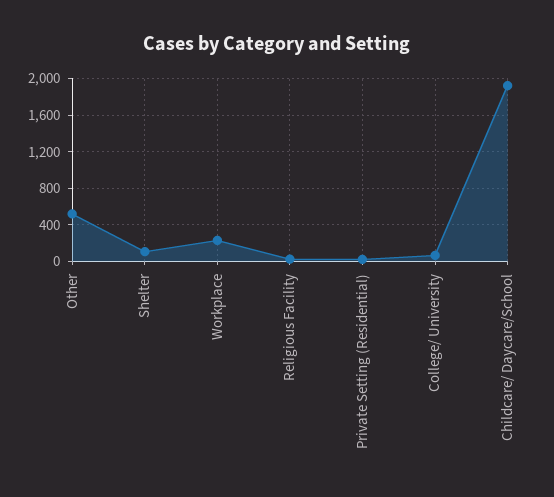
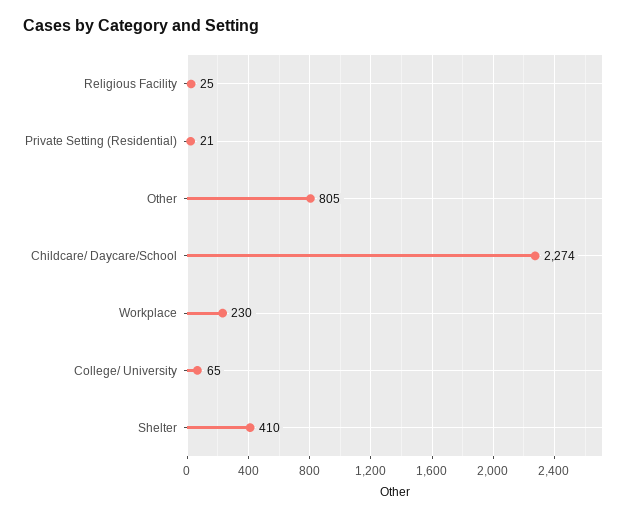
  {
-   "Other": 500,
+   "Other": 805,
-   "Shelter": 100,
+   "Shelter": 410,
    "Workplace": 230,
    "Religious Facility": 25,
    "Private Setting (Residential)": 21,
    "College/ University": 65,
-   "Childcare/ Daycare/School": 1900
+   "Childcare/ Daycare/School": 2274
  }

